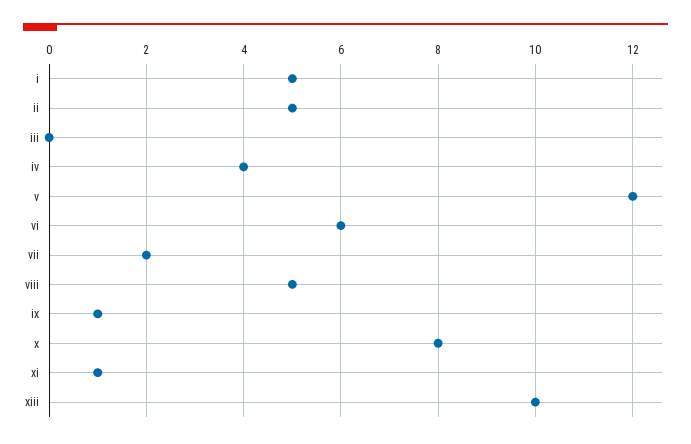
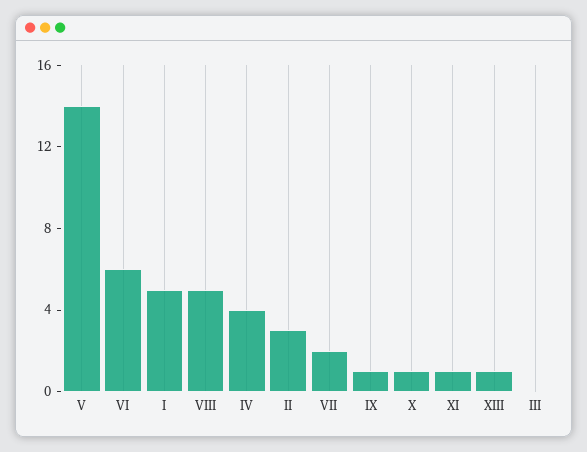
  {
    "i": 5,
-   "ii": 5,
+   "ii": 3,
    "iii": 0,
    "iv": 4,
-   "v": 12,
+   "v": 14,
    "vi": 6,
    "vii": 2,
    "viii": 5,
    "ix": 1,
-   "x": 8,
+   "x": 1,
    "xi": 1,
-   "xiii": 10
+   "xiii": 1
  }

